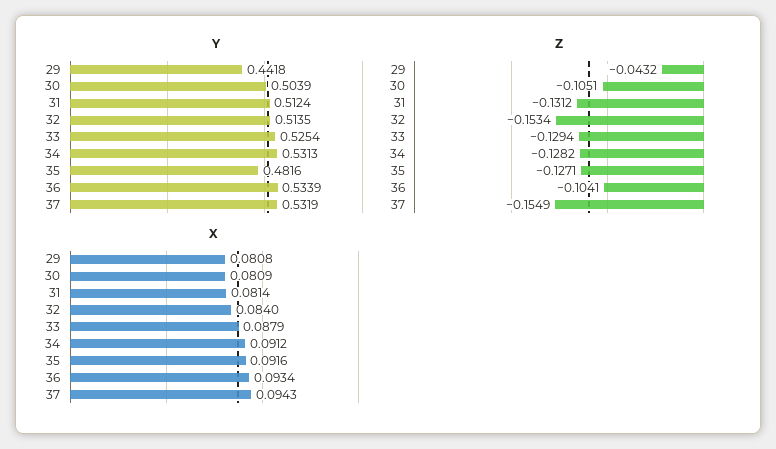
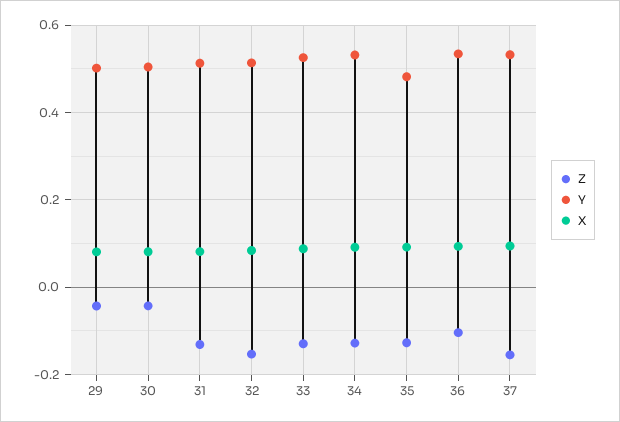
  {
    "Y": {
-     "29": 0.4418,
+     "29": 0.5,
      "30": 0.5039,
      "31": 0.5124,
      "32": 0.5135,
      "33": 0.5254,
      "34": 0.5313,
      "35": 0.4816,
      "36": 0.5339,
      "37": 0.5319
    },
    "Z": {
      "29": -0.0432,
-     "30": -0.1051,
+     "30": -0.04,
      "31": -0.1312,
      "32": -0.1534,
      "33": -0.1294,
      "34": -0.1282,
      "35": -0.1271,
      "36": -0.1041,
      "37": -0.1549
    },
    "X": {
      "29": 0.0808,
      "30": 0.0809,
      "31": 0.0814,
      "32": 0.084,
      "33": 0.0879,
      "34": 0.0912,
      "35": 0.0916,
      "36": 0.0934,
      "37": 0.0943
    }
  }

